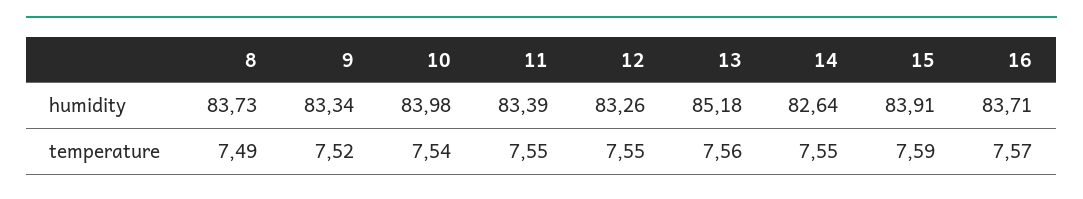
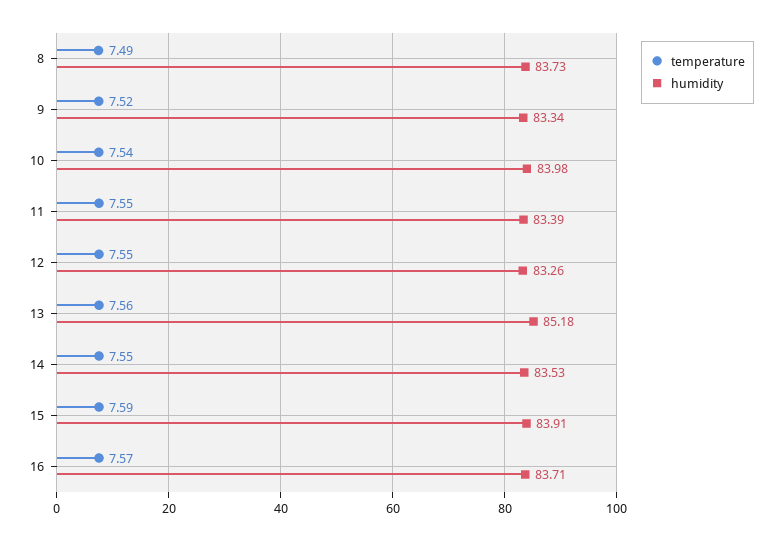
  {
    "humidity": {
      "8": 83.73,
      "9": 83.34,
      "10": 83.98,
      "11": 83.39,
      "12": 83.26,
      "13": 85.18,
-     "14": 82.64,
+     "14": 83.53,
      "15": 83.91,
      "16": 83.71
    },
    "temperature": {
      "8": 7.49,
      "9": 7.52,
      "10": 7.54,
      "11": 7.55,
      "12": 7.55,
      "13": 7.56,
      "14": 7.55,
      "15": 7.59,
      "16": 7.57
    }
  }

